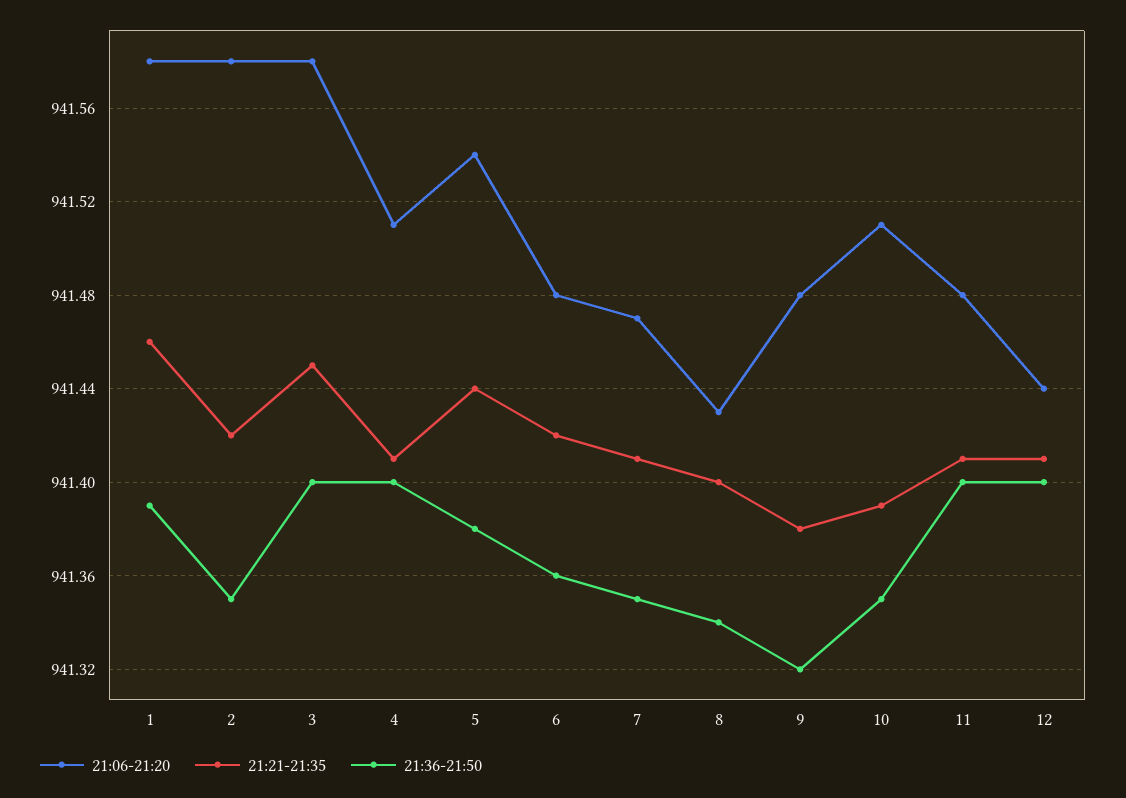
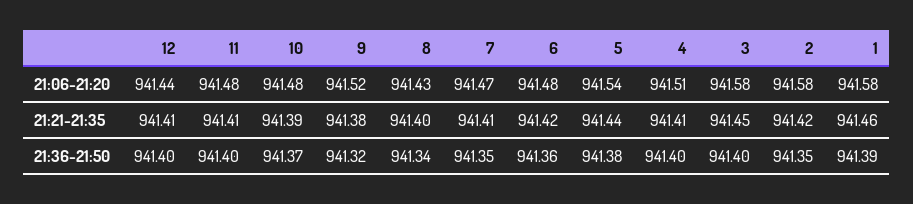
  {
    "21:06-21:20": {
      "1": 941.58,
      "2": 941.58,
      "3": 941.58,
      "4": 941.51,
      "5": 941.54,
      "6": 941.48,
      "7": 941.47,
      "8": 941.43,
-     "9": 941.48,
+     "9": 941.52,
-     "10": 941.51,
+     "10": 941.48,
      "11": 941.48,
      "12": 941.44
    },
    "21:21-21:35": {
      "1": 941.46,
      "2": 941.42,
      "3": 941.45,
      "4": 941.41,
      "5": 941.44,
      "6": 941.42,
      "7": 941.41,
      "8": 941.4,
      "9": 941.38,
      "10": 941.39,
      "11": 941.41,
      "12": 941.41
    },
    "21:36-21:50": {
      "1": 941.39,
      "2": 941.35,
      "3": 941.4,
      "4": 941.4,
      "5": 941.38,
      "6": 941.36,
      "7": 941.35,
      "8": 941.34,
      "9": 941.32,
-     "10": 941.35,
+     "10": 941.37,
      "11": 941.4,
      "12": 941.4
    }
  }

